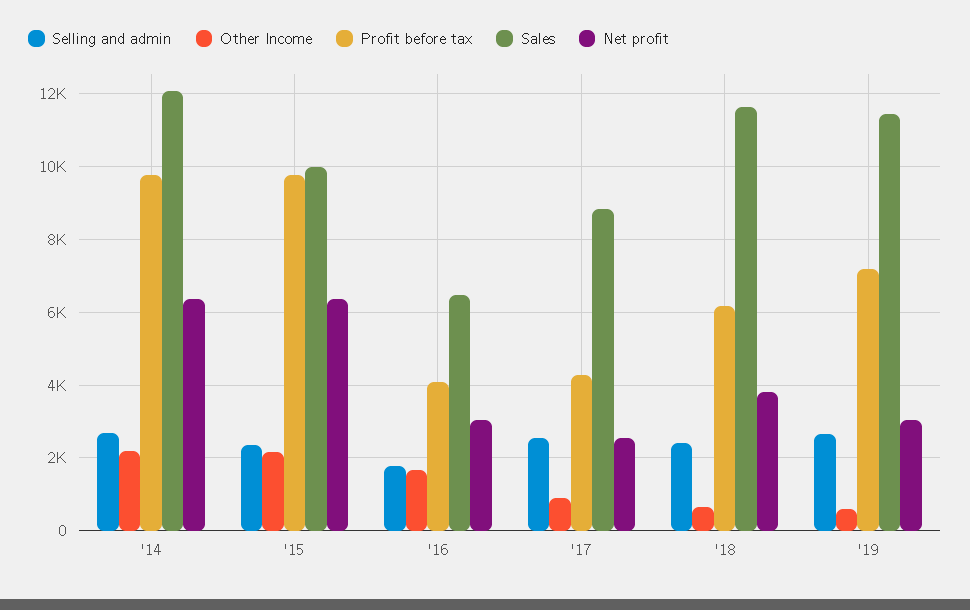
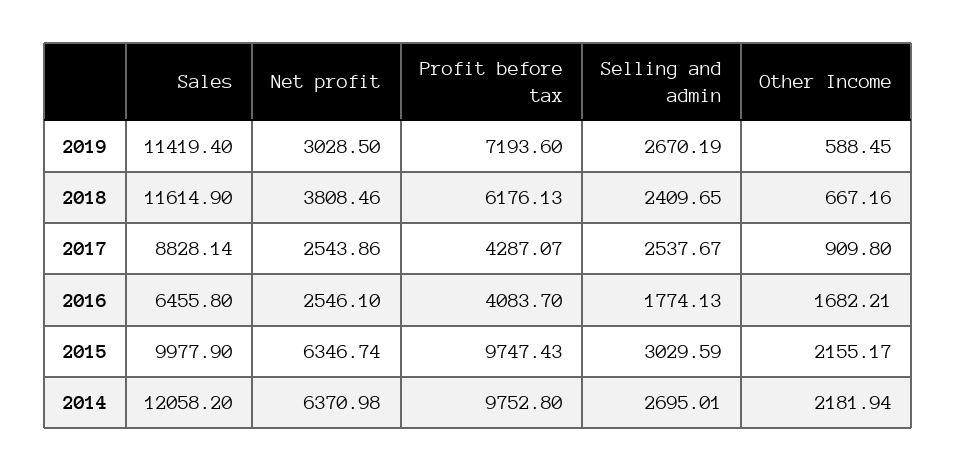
  {
    "Selling and admin": {
      "'14": 2695.01,
-     "'15": 2400,
+     "'15": 3029.59,
      "'16": 1774.13,
      "'17": 2537.67,
      "'18": 2409.65,
      "'19": 2670.19
    },
    "Other Income": {
      "'14": 2181.94,
      "'15": 2155.17,
      "'16": 1682.21,
      "'17": 909.8,
      "'18": 667.16,
      "'19": 588.45
    },
    "Profit before tax": {
      "'14": 9752.8,
      "'15": 9747.43,
      "'16": 4083.7,
      "'17": 4287.07,
      "'18": 6176.13,
      "'19": 7193.6
    },
    "Sales": {
      "'14": 12058.2,
      "'15": 9977.9,
      "'16": 6455.8,
      "'17": 8828.14,
      "'18": 11614.9,
      "'19": 11419.4
    },
    "Net profit": {
      "'14": 6370.98,
      "'15": 6346.74,
-     "'16": 3000,
+     "'16": 2546.1,
      "'17": 2543.86,
      "'18": 3808.46,
      "'19": 3028.5
    }
  }

